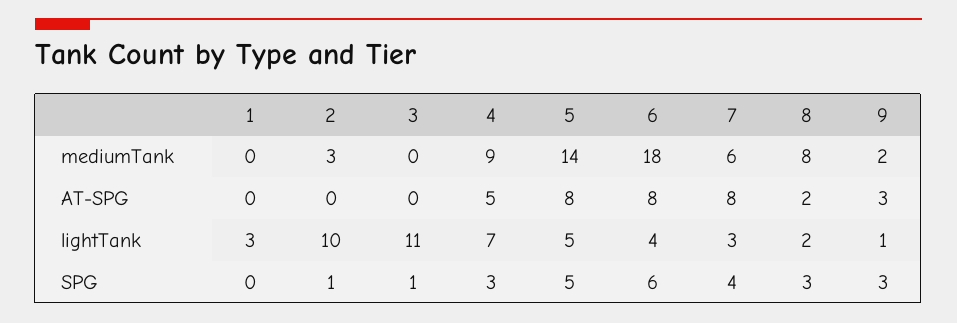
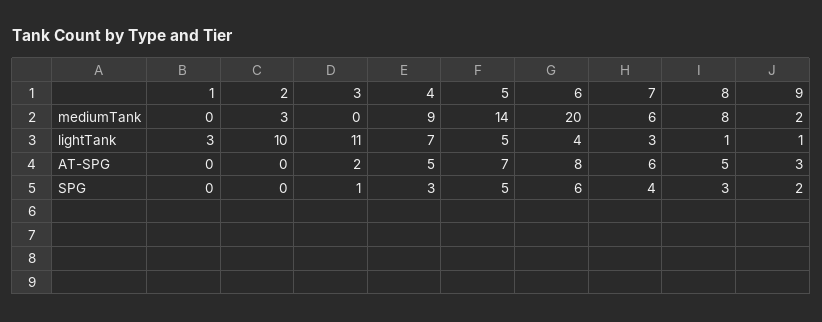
  {
    "1": {
      "mediumTank": 0,
      "AT-SPG": 0,
      "lightTank": 3,
      "SPG": 0
    },
    "2": {
      "mediumTank": 3,
      "AT-SPG": 0,
      "lightTank": 10,
-     "SPG": 1
+     "SPG": 0
    },
    "3": {
      "mediumTank": 0,
-     "AT-SPG": 0,
+     "AT-SPG": 2,
      "lightTank": 11,
      "SPG": 1
    },
    "4": {
      "mediumTank": 9,
      "AT-SPG": 5,
      "lightTank": 7,
      "SPG": 3
    },
    "5": {
      "mediumTank": 14,
-     "AT-SPG": 8,
+     "AT-SPG": 7,
      "lightTank": 5,
      "SPG": 5
    },
    "6": {
-     "mediumTank": 18,
+     "mediumTank": 20,
      "AT-SPG": 8,
      "lightTank": 4,
      "SPG": 6
    },
    "7": {
      "mediumTank": 6,
-     "AT-SPG": 8,
+     "AT-SPG": 6,
      "lightTank": 3,
      "SPG": 4
    },
    "8": {
      "mediumTank": 8,
-     "AT-SPG": 2,
+     "AT-SPG": 5,
-     "lightTank": 2,
+     "lightTank": 1,
      "SPG": 3
    },
    "9": {
      "mediumTank": 2,
      "AT-SPG": 3,
      "lightTank": 1,
-     "SPG": 3
+     "SPG": 2
    }
  }

